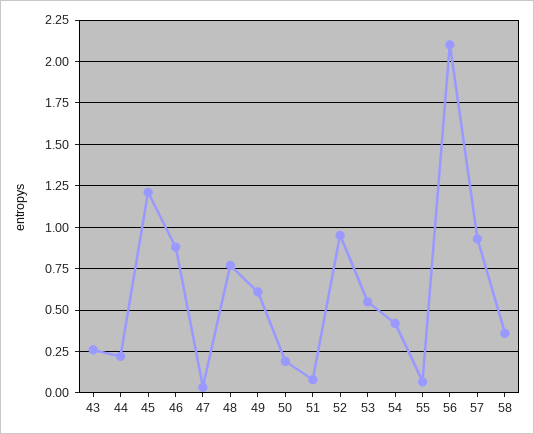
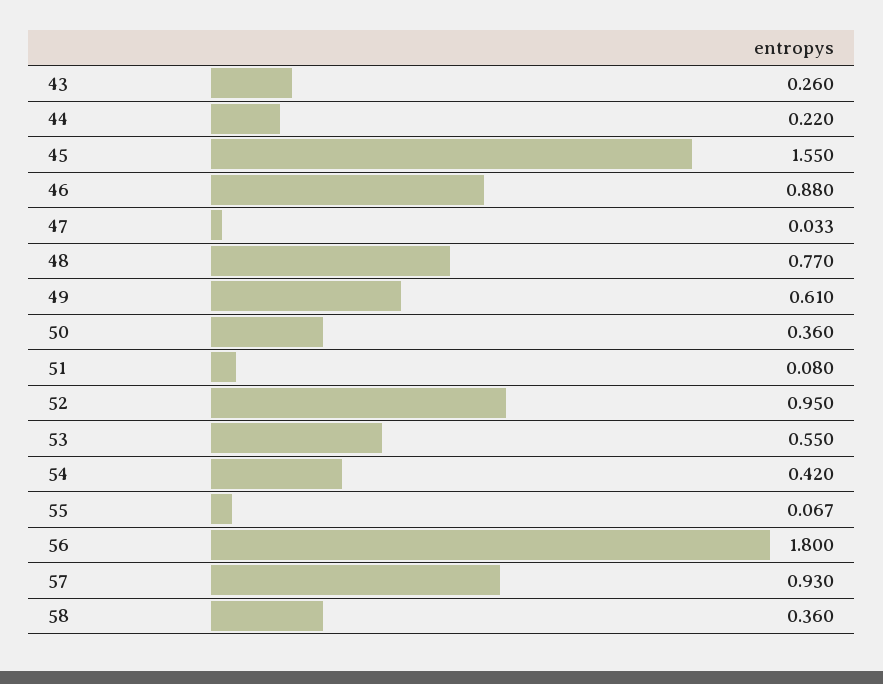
  {
    "43": 0.26,
    "44": 0.22,
-   "45": 1.2,
+   "45": 1.55,
    "46": 0.88,
    "47": 0.033,
    "48": 0.77,
    "49": 0.61,
-   "50": 0.2,
+   "50": 0.36,
    "51": 0.08,
    "52": 0.95,
    "53": 0.55,
    "54": 0.42,
    "55": 0.067,
-   "56": 2.1,
+   "56": 1.8,
    "57": 0.93,
    "58": 0.36
  }

